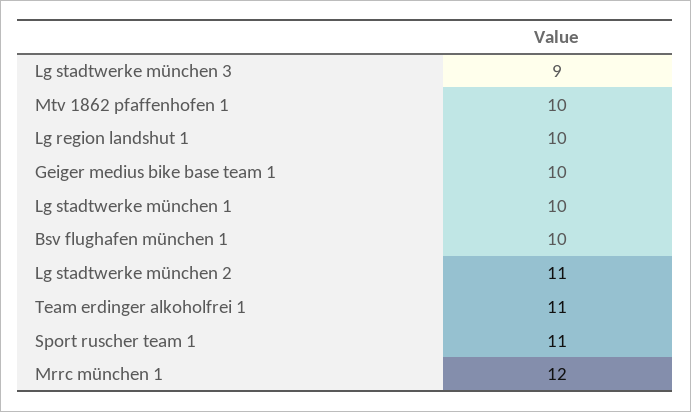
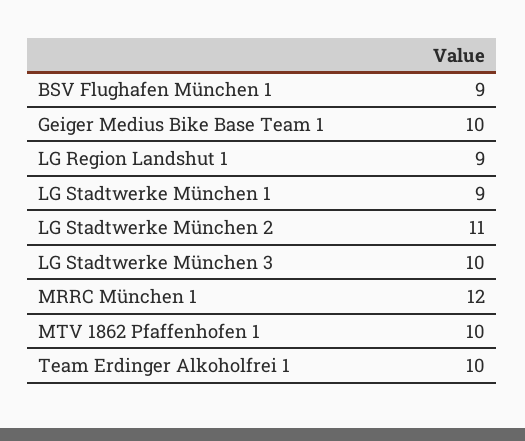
  {
-   "Lg stadtwerke münchen 3": 9,
+   "Lg stadtwerke münchen 3": 10,
    "Mtv 1862 pfaffenhofen 1": 10,
-   "Lg region landshut 1": 10,
+   "Lg region landshut 1": 9,
    "Geiger medius bike base team 1": 10,
-   "Lg stadtwerke münchen 1": 10,
+   "Lg stadtwerke münchen 1": 9,
-   "Bsv flughafen münchen 1": 10,
+   "Bsv flughafen münchen 1": 9,
    "Lg stadtwerke münchen 2": 11,
-   "Team erdinger alkoholfrei 1": 11,
+   "Team erdinger alkoholfrei 1": 10,
-   "Sport ruscher team 1": 11,
    "Mrrc münchen 1": 12
  }

